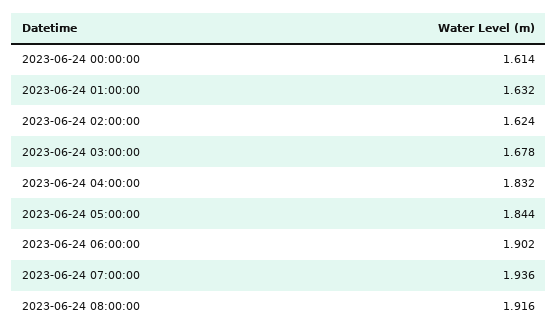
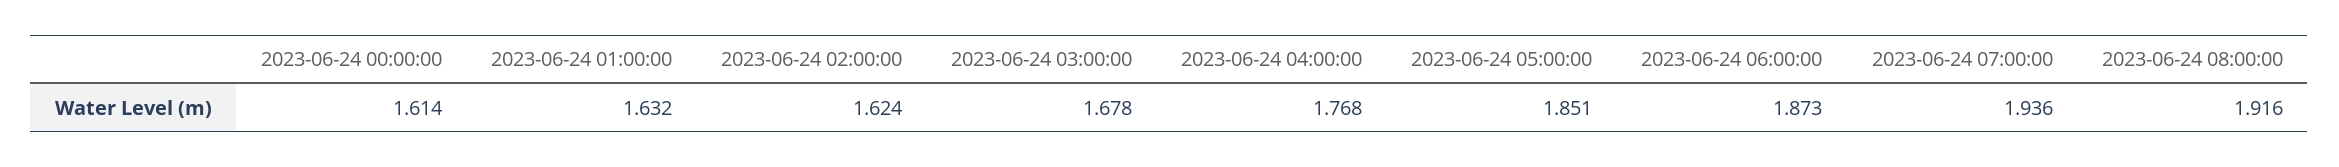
  {
    "2023-06-24 00:00:00": 1.614,
    "2023-06-24 01:00:00": 1.632,
    "2023-06-24 02:00:00": 1.624,
    "2023-06-24 03:00:00": 1.678,
-   "2023-06-24 04:00:00": 1.832,
+   "2023-06-24 04:00:00": 1.768,
-   "2023-06-24 05:00:00": 1.844,
+   "2023-06-24 05:00:00": 1.851,
-   "2023-06-24 06:00:00": 1.902,
+   "2023-06-24 06:00:00": 1.873,
    "2023-06-24 07:00:00": 1.936,
    "2023-06-24 08:00:00": 1.916
  }

